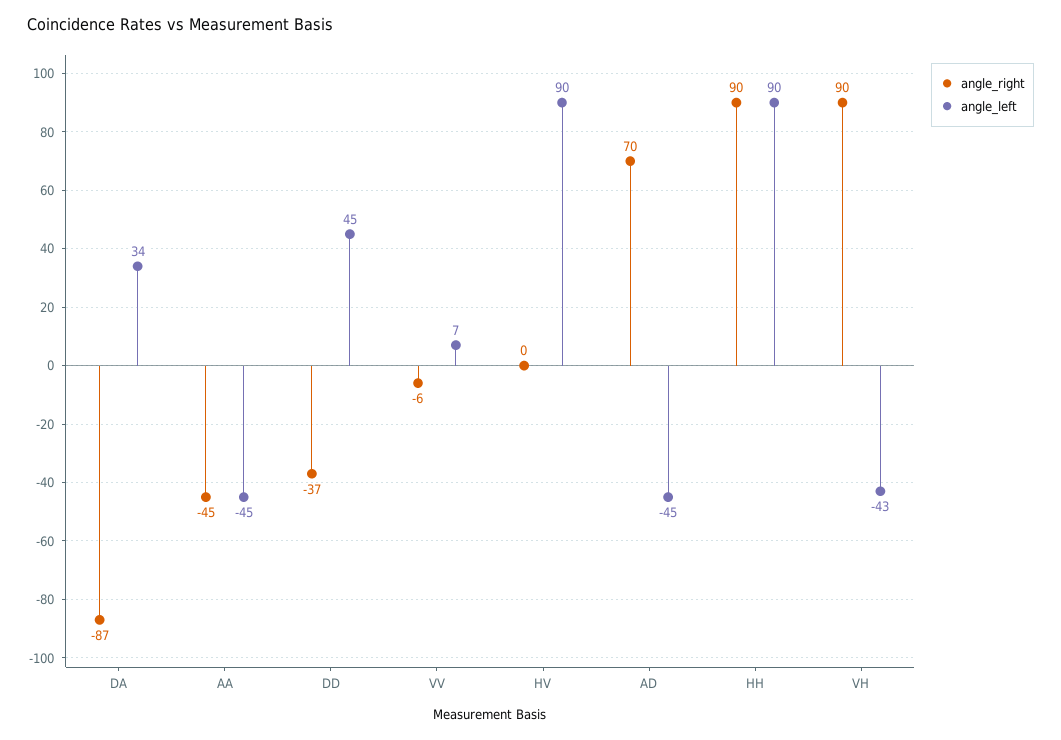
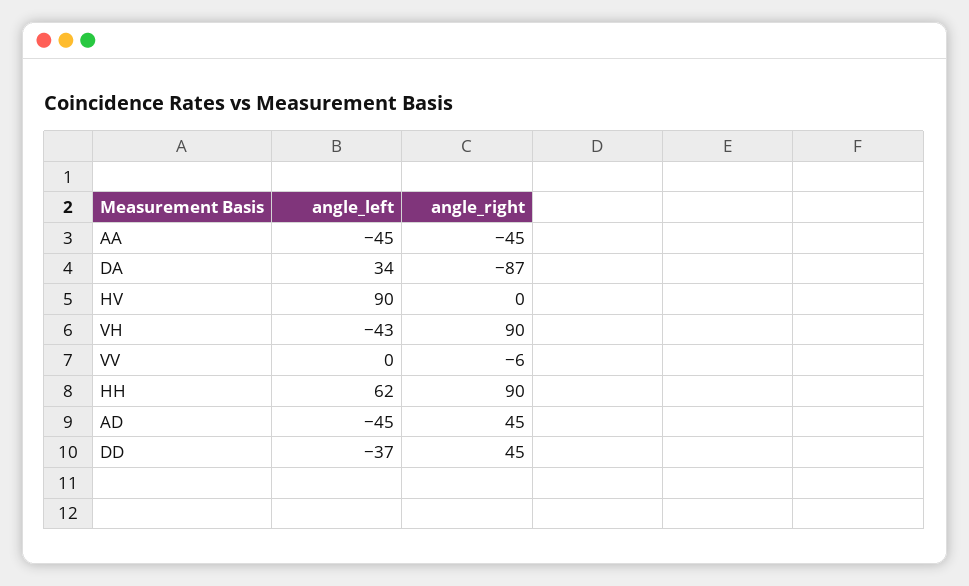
  {
    "angle_right": {
      "DA": -87,
      "AA": -45,
-     "DD": -37,
+     "DD": 45,
      "VV": -6,
      "HV": 0,
-     "AD": 70,
+     "AD": 45,
      "HH": 90,
      "VH": 90
    },
    "angle_left": {
      "DA": 34,
      "AA": -45,
-     "DD": 45,
+     "DD": -37,
-     "VV": 7,
+     "VV": 0,
      "HV": 90,
      "AD": -45,
-     "HH": 90,
+     "HH": 62,
      "VH": -43
    }
  }

